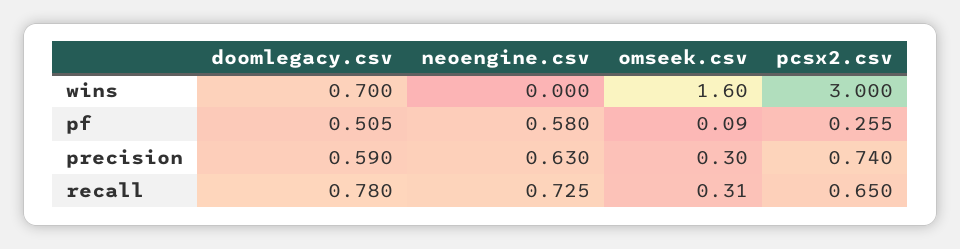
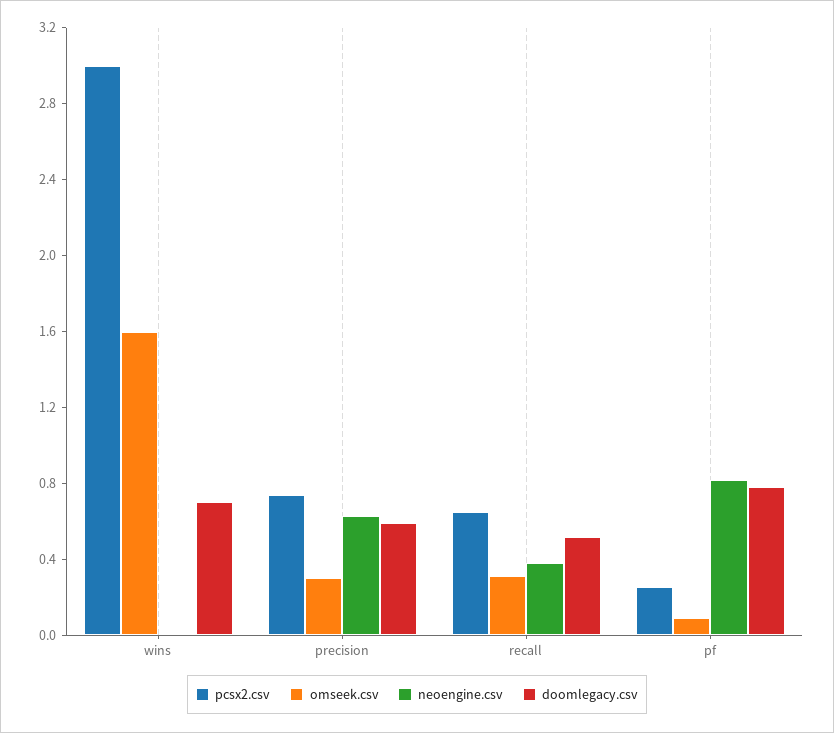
  {
    "doomlegacy.csv": {
      "wins": 0.7,
-     "pf": 0.505,
+     "pf": 0.8,
      "precision": 0.59,
-     "recall": 0.78
+     "recall": 0.5
    },
    "neoengine.csv": {
      "wins": 0,
-     "pf": 0.58,
+     "pf": 0.8,
      "precision": 0.63,
-     "recall": 0.725
+     "recall": 0.4
    },
    "omseek.csv": {
      "wins": 1.6,
      "pf": 0.09,
      "precision": 0.3,
      "recall": 0.31
    },
    "pcsx2.csv": {
      "wins": 3,
      "pf": 0.255,
      "precision": 0.74,
      "recall": 0.65
    }
  }

